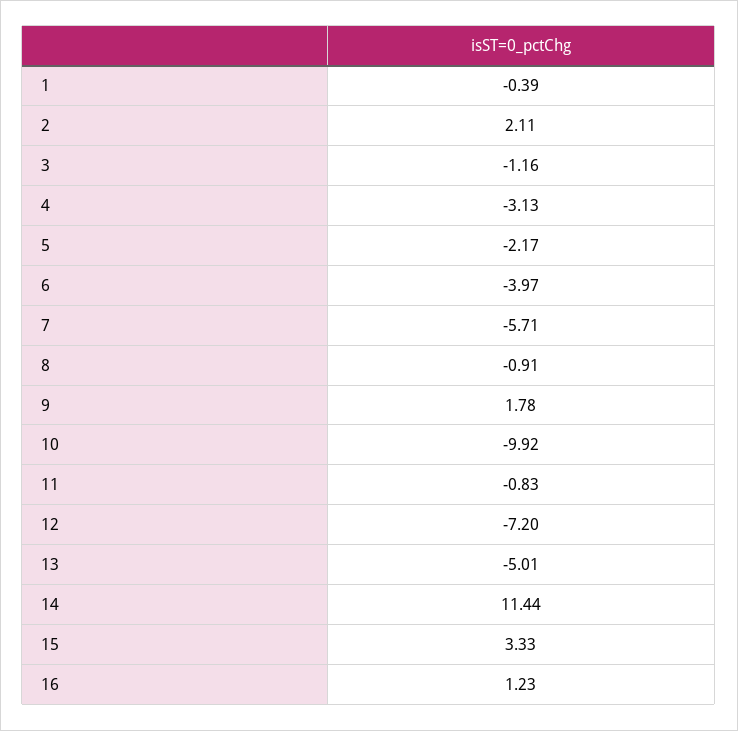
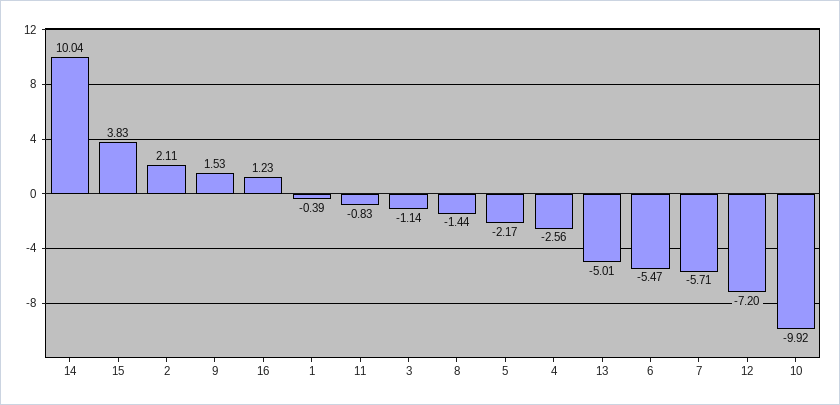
  {
    "1": -0.39,
    "2": 2.11,
-   "3": -1.16,
+   "3": -1.14,
-   "4": -3.13,
+   "4": -2.56,
    "5": -2.17,
-   "6": -3.97,
+   "6": -5.47,
    "7": -5.71,
-   "8": -0.91,
+   "8": -1.44,
-   "9": 1.78,
+   "9": 1.53,
    "10": -9.92,
    "11": -0.83,
    "12": -7.2,
    "13": -5.01,
-   "14": 11.44,
+   "14": 10.04,
-   "15": 3.33,
+   "15": 3.83,
    "16": 1.23
  }

